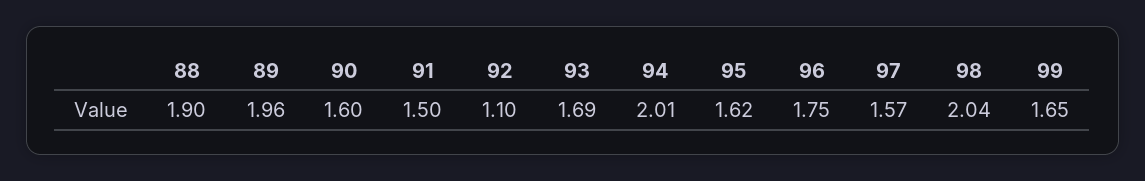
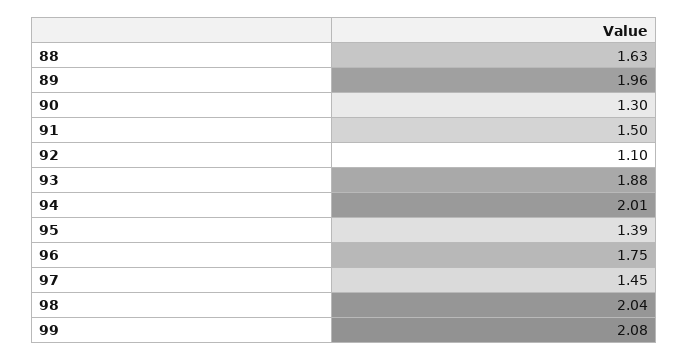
  {
-   "88": 1.9,
+   "88": 1.63,
    "89": 1.96,
-   "90": 1.6,
+   "90": 1.3,
    "91": 1.5,
    "92": 1.1,
-   "93": 1.69,
+   "93": 1.88,
    "94": 2.01,
-   "95": 1.62,
+   "95": 1.39,
    "96": 1.75,
-   "97": 1.57,
+   "97": 1.45,
    "98": 2.04,
-   "99": 1.65
+   "99": 2.08
  }

